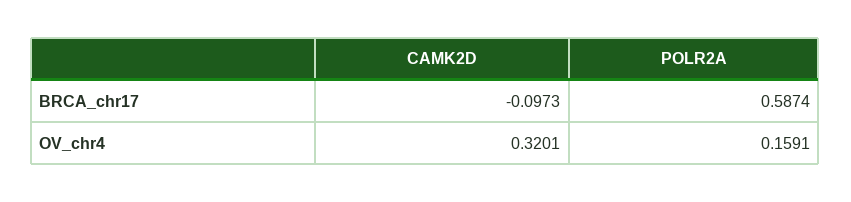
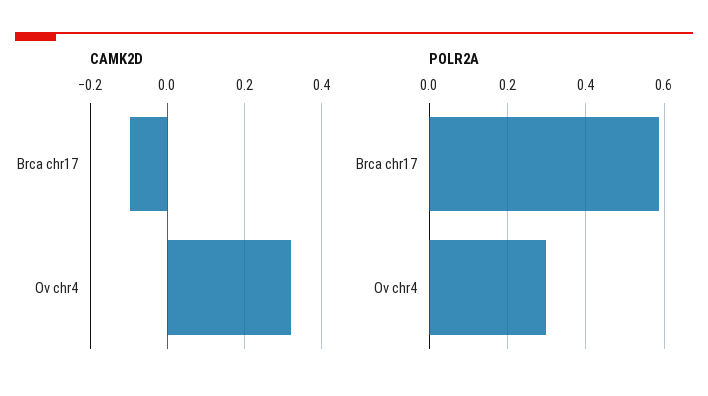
  {
    "CAMK2D": {
      "BRCA_chr17": -0.0973,
      "OV_chr4": 0.3201
    },
    "POLR2A": {
      "BRCA_chr17": 0.5874,
-     "OV_chr4": 0.1591
+     "OV_chr4": 0.3
    }
  }

